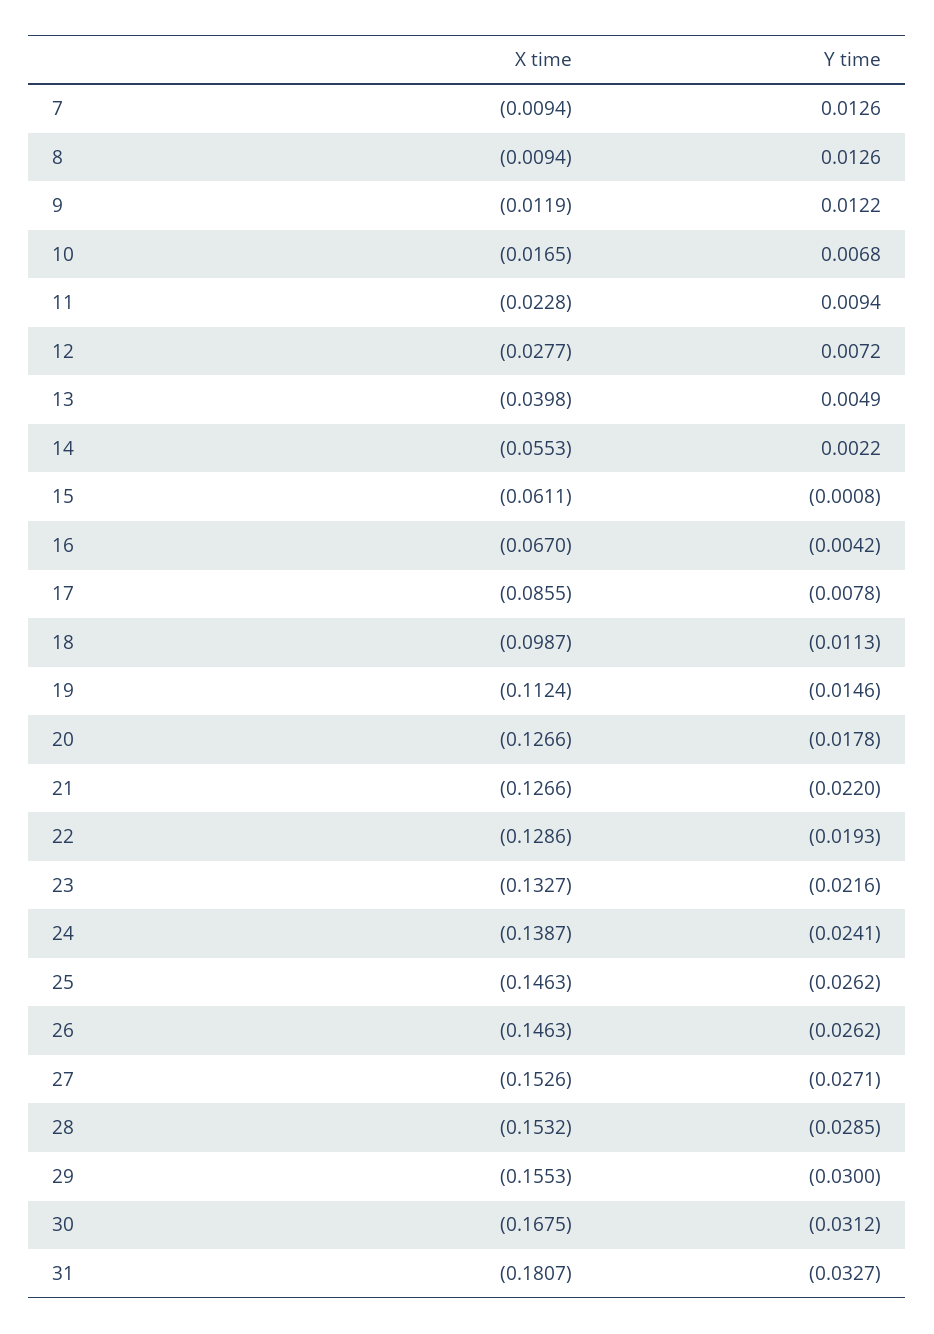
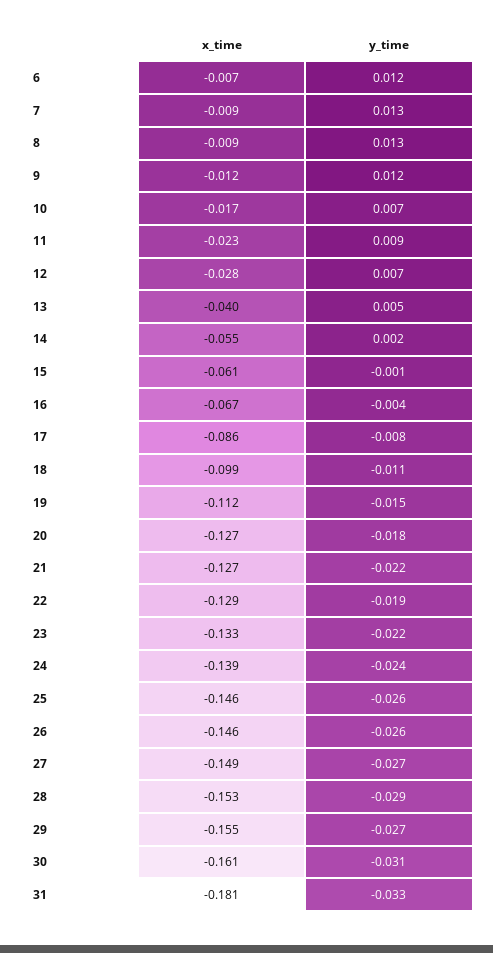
  {
    "X time": {
      "7": -0.0094,
      "8": -0.0094,
      "9": -0.0119,
      "10": -0.0165,
      "11": -0.0228,
      "12": -0.0277,
      "13": -0.0398,
      "14": -0.0553,
      "15": -0.0611,
      "16": -0.067,
      "17": -0.0855,
      "18": -0.0987,
      "19": -0.1124,
      "20": -0.1266,
      "21": -0.1266,
      "22": -0.1286,
      "23": -0.1327,
      "24": -0.1387,
      "25": -0.1463,
      "26": -0.1463,
-     "27": -0.1526,
+     "27": -0.149,
      "28": -0.1532,
      "29": -0.1553,
-     "30": -0.1675,
+     "30": -0.161,
-     "31": -0.1807
+     "31": -0.1807,
+     "6": -0.007
    },
    "Y time": {
      "7": 0.0126,
      "8": 0.0126,
      "9": 0.0122,
      "10": 0.0068,
      "11": 0.0094,
      "12": 0.0072,
      "13": 0.0049,
      "14": 0.0022,
      "15": -0.0008,
      "16": -0.0042,
      "17": -0.0078,
      "18": -0.0113,
      "19": -0.0146,
      "20": -0.0178,
      "21": -0.022,
      "22": -0.0193,
      "23": -0.0216,
      "24": -0.0241,
      "25": -0.0262,
      "26": -0.0262,
      "27": -0.0271,
      "28": -0.0285,
-     "29": -0.03,
+     "29": -0.027,
      "30": -0.0312,
-     "31": -0.0327
+     "31": -0.0327,
+     "6": 0.012
    }
  }

